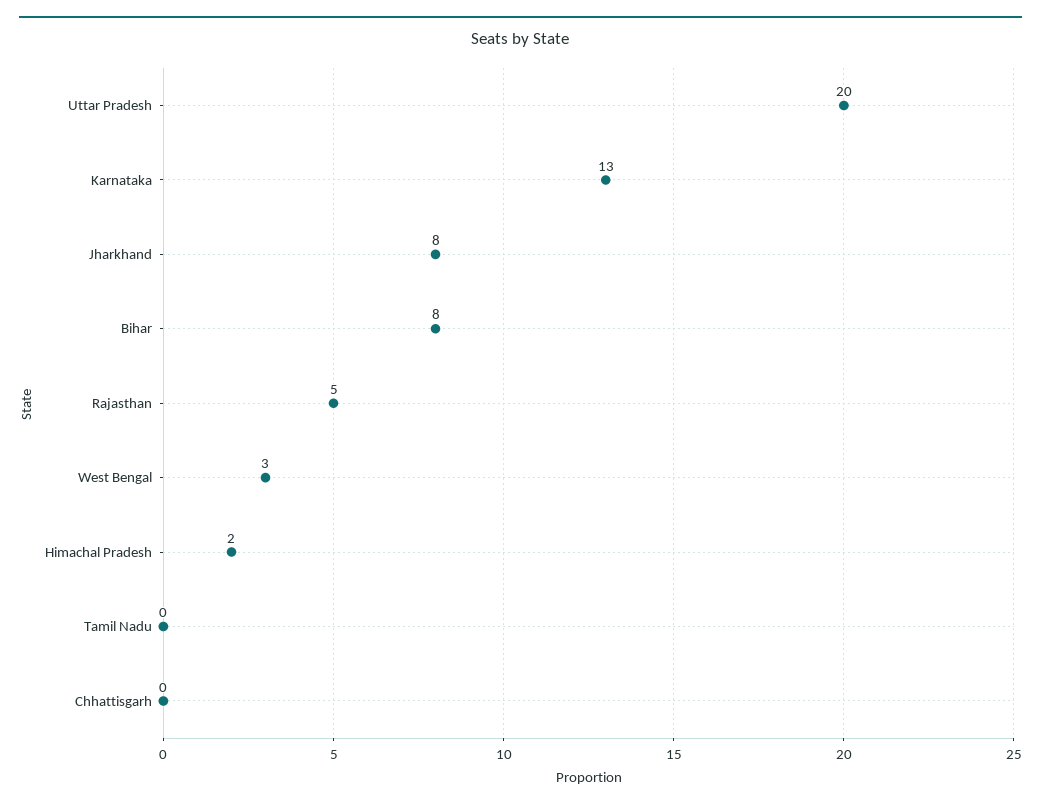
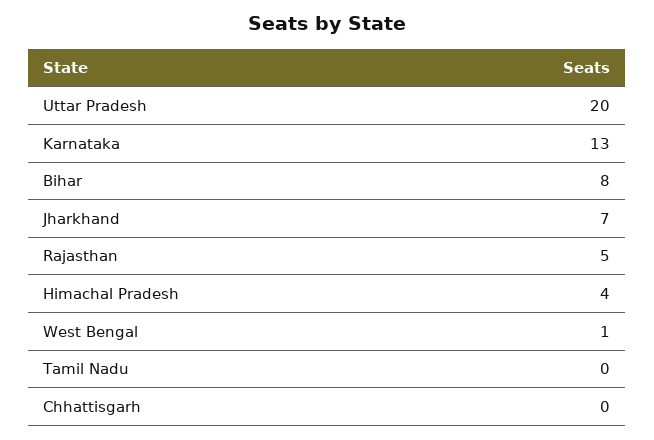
  {
    "Uttar Pradesh": 20,
    "Karnataka": 13,
-   "Jharkhand": 8,
+   "Jharkhand": 7,
    "Bihar": 8,
    "Rajasthan": 5,
-   "West Bengal": 3,
+   "West Bengal": 1,
-   "Himachal Pradesh": 2,
+   "Himachal Pradesh": 4,
    "Tamil Nadu": 0,
    "Chhattisgarh": 0
  }

